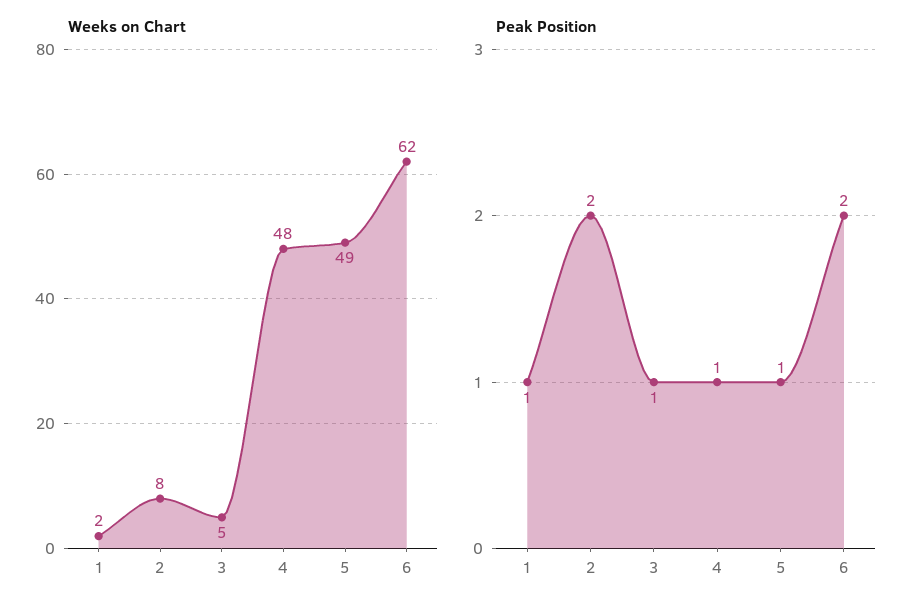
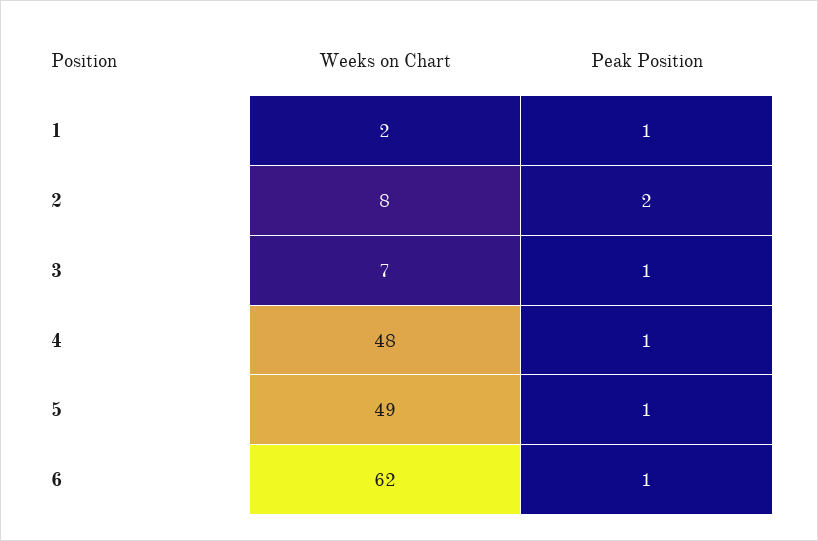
  {
    "Weeks on Chart": {
      "1": 2,
      "2": 8,
-     "3": 5,
+     "3": 7,
      "4": 48,
      "5": 49,
      "6": 62
    },
    "Peak Position": {
      "1": 1,
      "2": 2,
      "3": 1,
      "4": 1,
      "5": 1,
-     "6": 2
+     "6": 1
    }
  }

